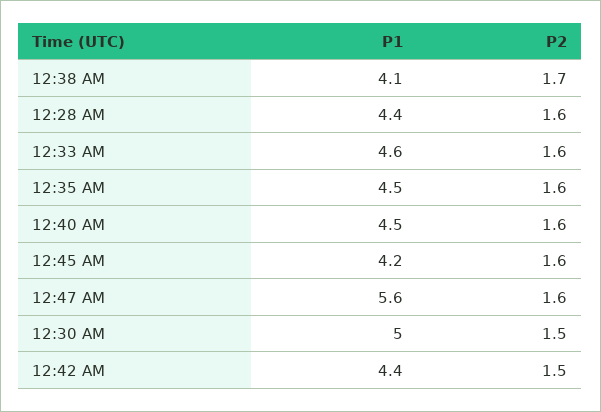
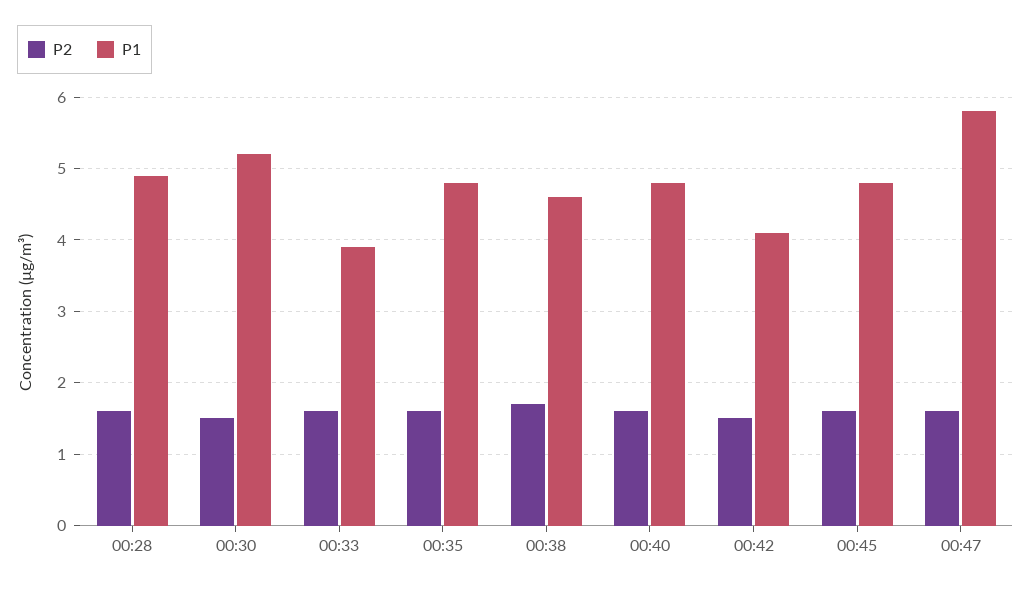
  {
    "P1": {
-     "12:38 AM": 4.1,
+     "12:38 AM": 4.6,
-     "12:28 AM": 4.4,
+     "12:28 AM": 4.9,
-     "12:33 AM": 4.6,
+     "12:33 AM": 3.9,
-     "12:35 AM": 4.5,
+     "12:35 AM": 4.8,
-     "12:40 AM": 4.5,
+     "12:40 AM": 4.8,
-     "12:45 AM": 4.2,
+     "12:45 AM": 4.8,
-     "12:47 AM": 5.6,
+     "12:47 AM": 5.8,
-     "12:30 AM": 5,
+     "12:30 AM": 5.2,
-     "12:42 AM": 4.4
+     "12:42 AM": 4.1
    },
    "P2": {
      "12:38 AM": 1.7,
      "12:28 AM": 1.6,
      "12:33 AM": 1.6,
      "12:35 AM": 1.6,
      "12:40 AM": 1.6,
      "12:45 AM": 1.6,
      "12:47 AM": 1.6,
      "12:30 AM": 1.5,
      "12:42 AM": 1.5
    }
  }

